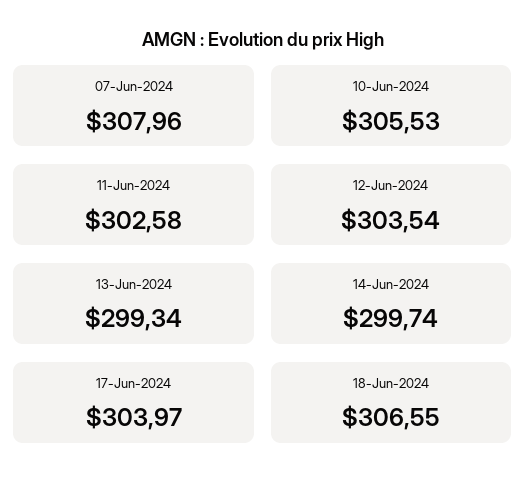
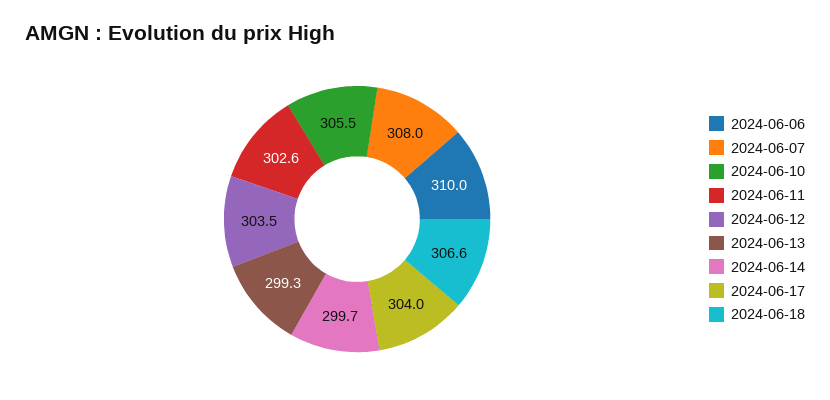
  {
    "07-Jun-2024": 307.96,
    "10-Jun-2024": 305.53,
    "11-Jun-2024": 302.58,
    "12-Jun-2024": 303.54,
    "13-Jun-2024": 299.34,
    "14-Jun-2024": 299.74,
    "17-Jun-2024": 303.97,
-   "18-Jun-2024": 306.55
+   "18-Jun-2024": 306.55,
+   "2024-06-06": 310
  }

